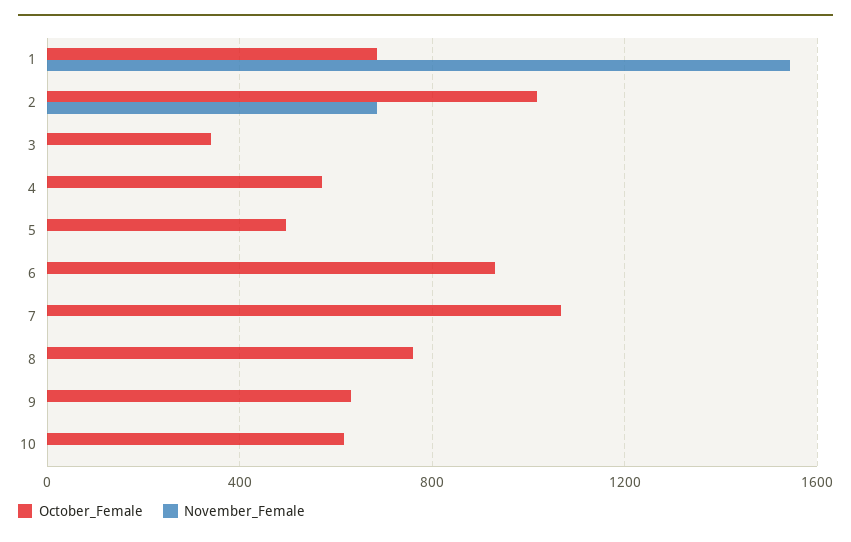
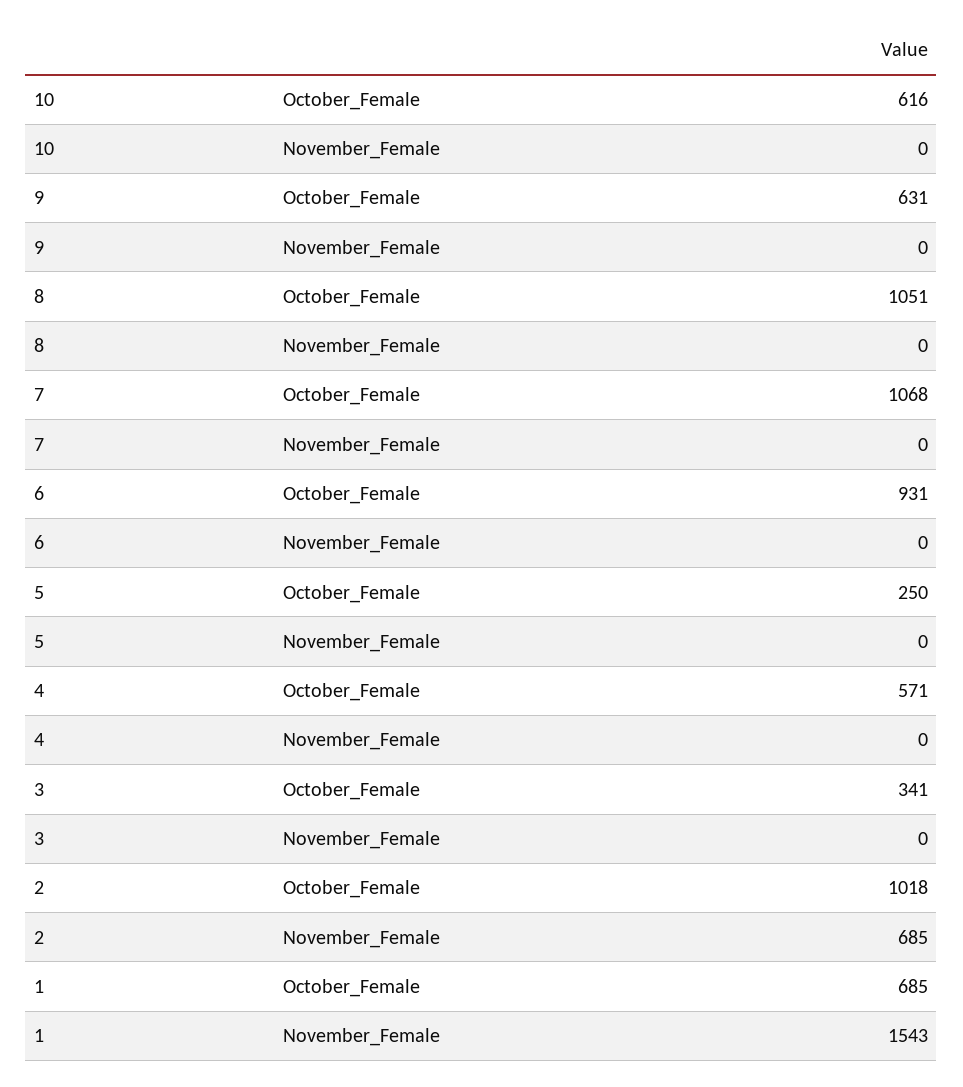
  {
    "October_Female": {
      "1": 685,
      "2": 1018,
      "3": 341,
      "4": 571,
-     "5": 500,
+     "5": 250,
      "6": 931,
      "7": 1068,
-     "8": 750,
+     "8": 1051,
      "9": 631,
      "10": 616
    },
    "November_Female": {
      "1": 1543,
      "2": 685,
      "3": 0,
      "4": 0,
      "5": 0,
      "6": 0,
      "7": 0,
      "8": 0,
      "9": 0,
      "10": 0
    }
  }

